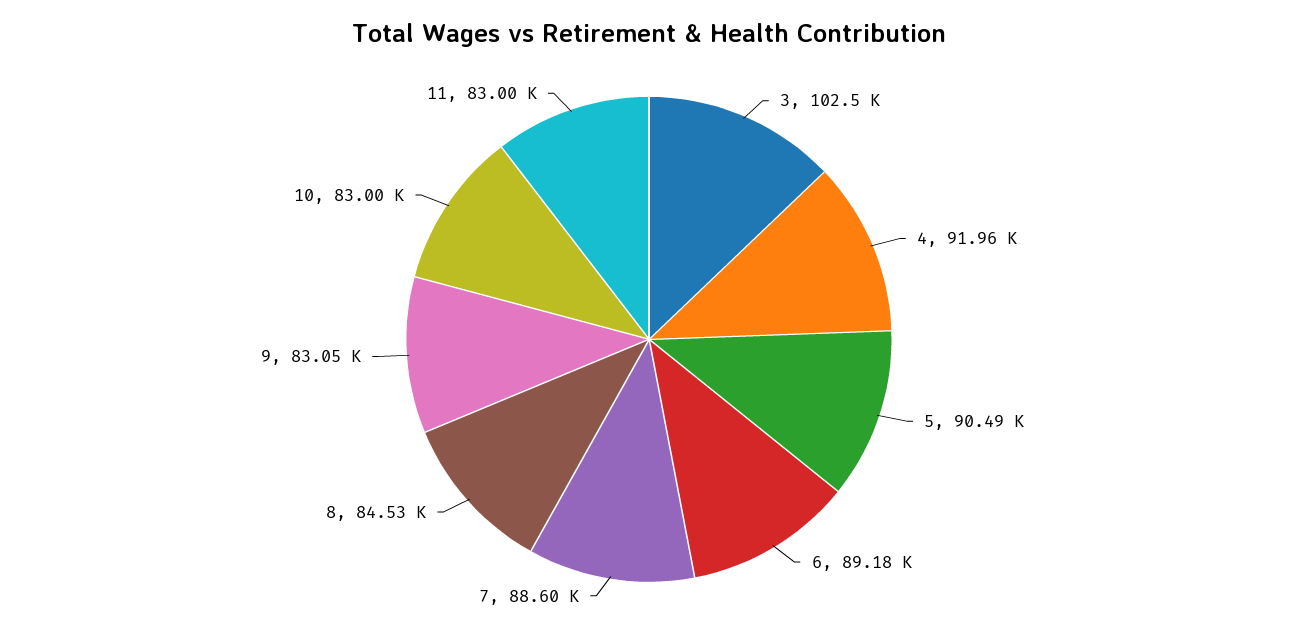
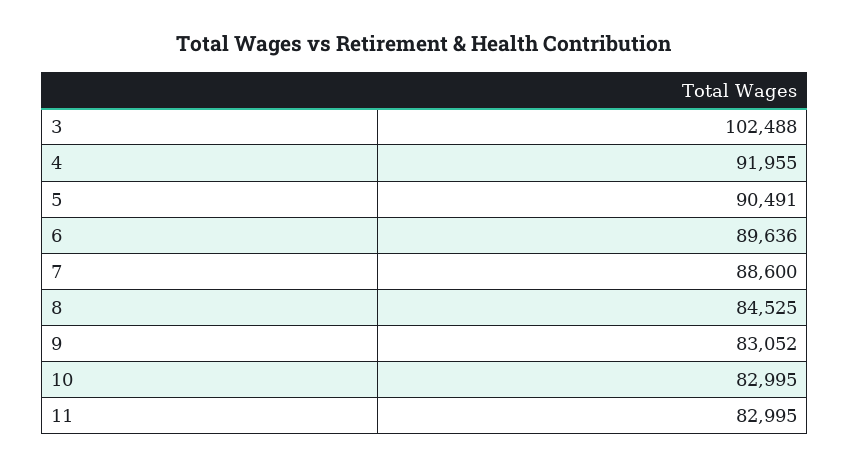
  {
    "3": 102488,
    "4": 91955,
    "5": 90491,
-   "6": 89180,
+   "6": 89636,
    "7": 88600,
    "8": 84525,
    "9": 83052,
    "10": 82995,
    "11": 82995
  }

